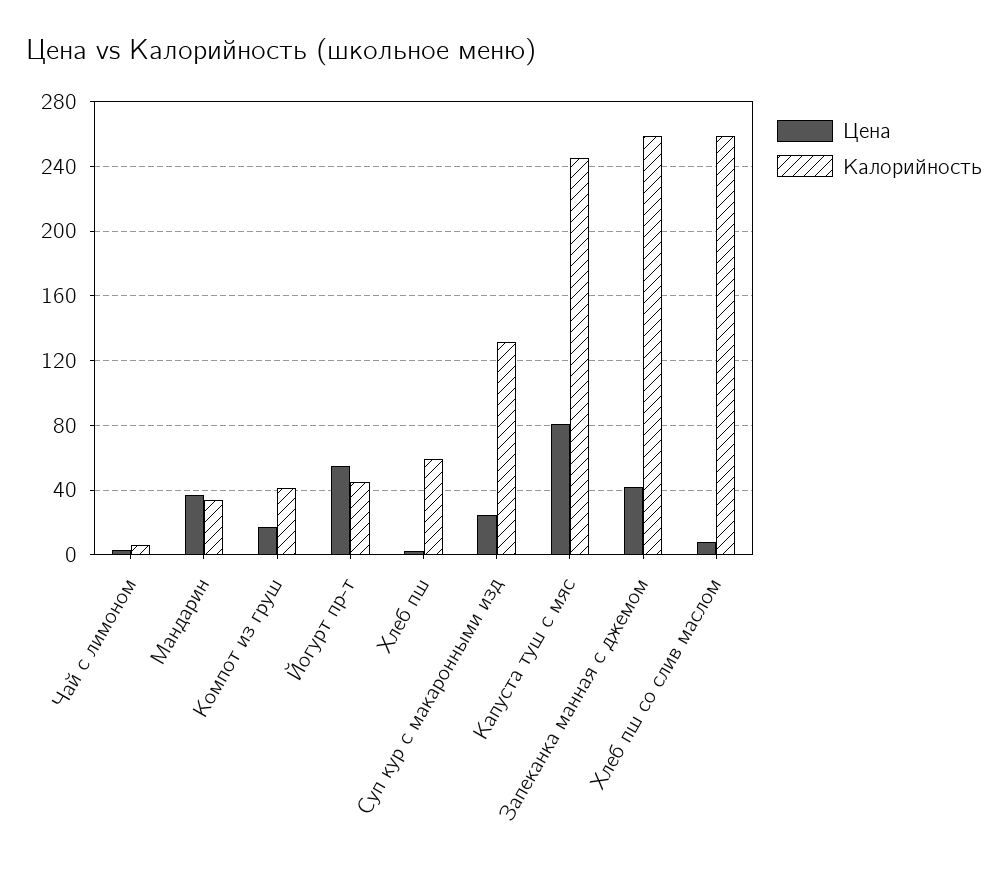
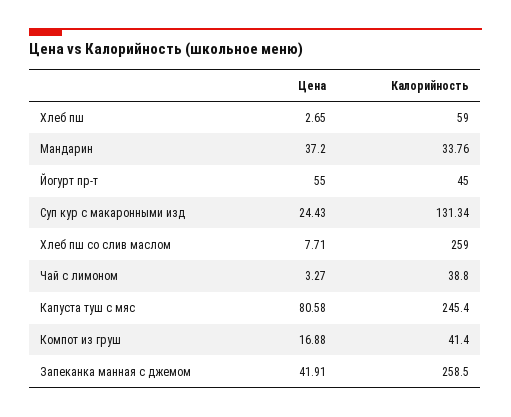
  {
    "Цена": {
      "Чай с лимоном": 3.27,
      "Мандарин": 37.2,
      "Компот из груш": 16.88,
      "Йогурт пр-т": 55,
      "Хлеб пш": 2.65,
      "Суп кур с макаронными изд": 24.43,
      "Капуста туш с мяс": 80.58,
      "Запеканка манная с джемом": 41.91,
      "Хлеб пш со слив маслом": 7.71
    },
    "Калорийность": {
-     "Чай с лимоном": 5,
+     "Чай с лимоном": 38.8,
      "Мандарин": 33.76,
      "Компот из груш": 41.4,
      "Йогурт пр-т": 45,
      "Хлеб пш": 59,
      "Суп кур с макаронными изд": 131.34,
      "Капуста туш с мяс": 245.4,
      "Запеканка манная с джемом": 258.5,
      "Хлеб пш со слив маслом": 259
    }
  }

